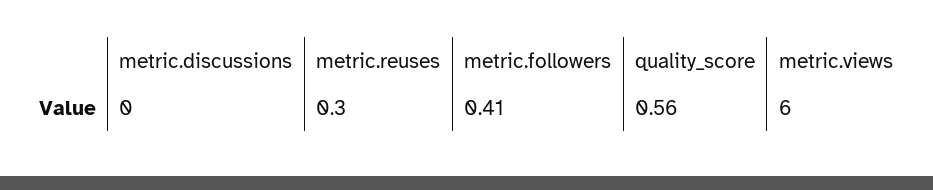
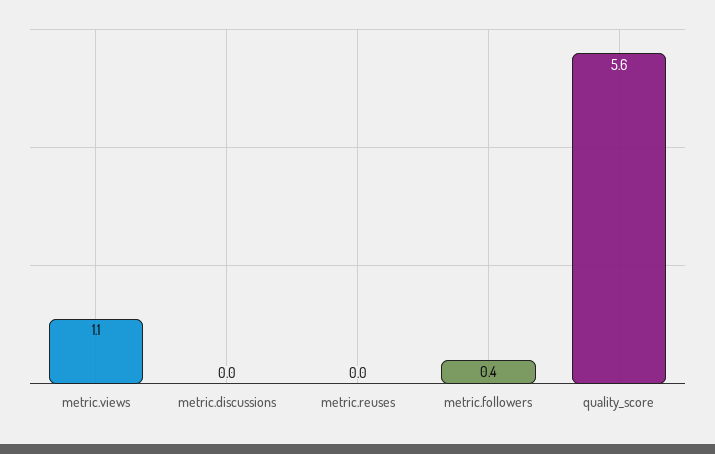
  {
    "metric.discussions": 0,
-   "metric.reuses": 0.3,
+   "metric.reuses": 0,
    "metric.followers": 0.41,
-   "quality_score": 0.56,
+   "quality_score": 5.6,
-   "metric.views": 6
+   "metric.views": 1.1
  }

